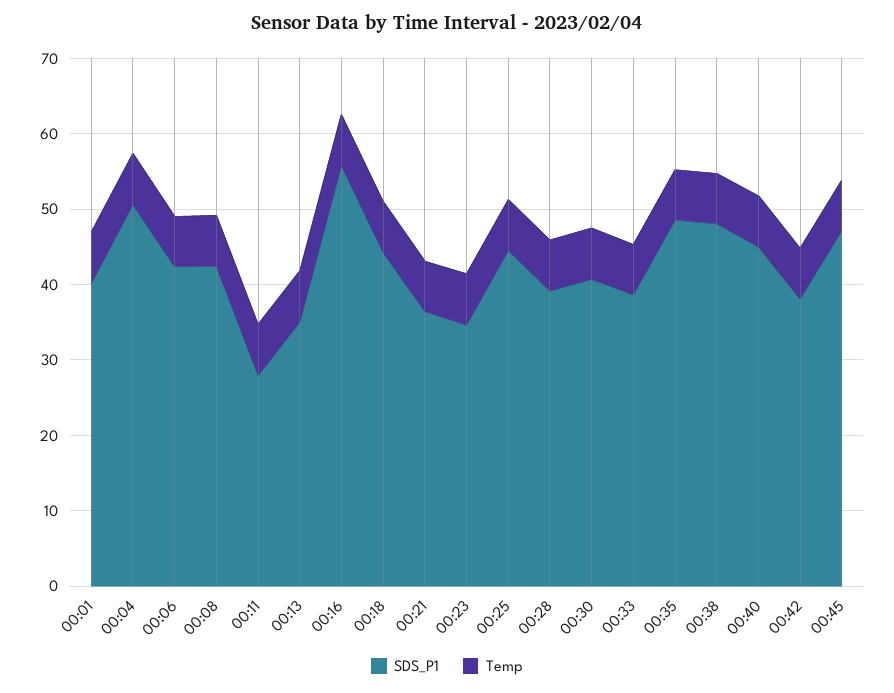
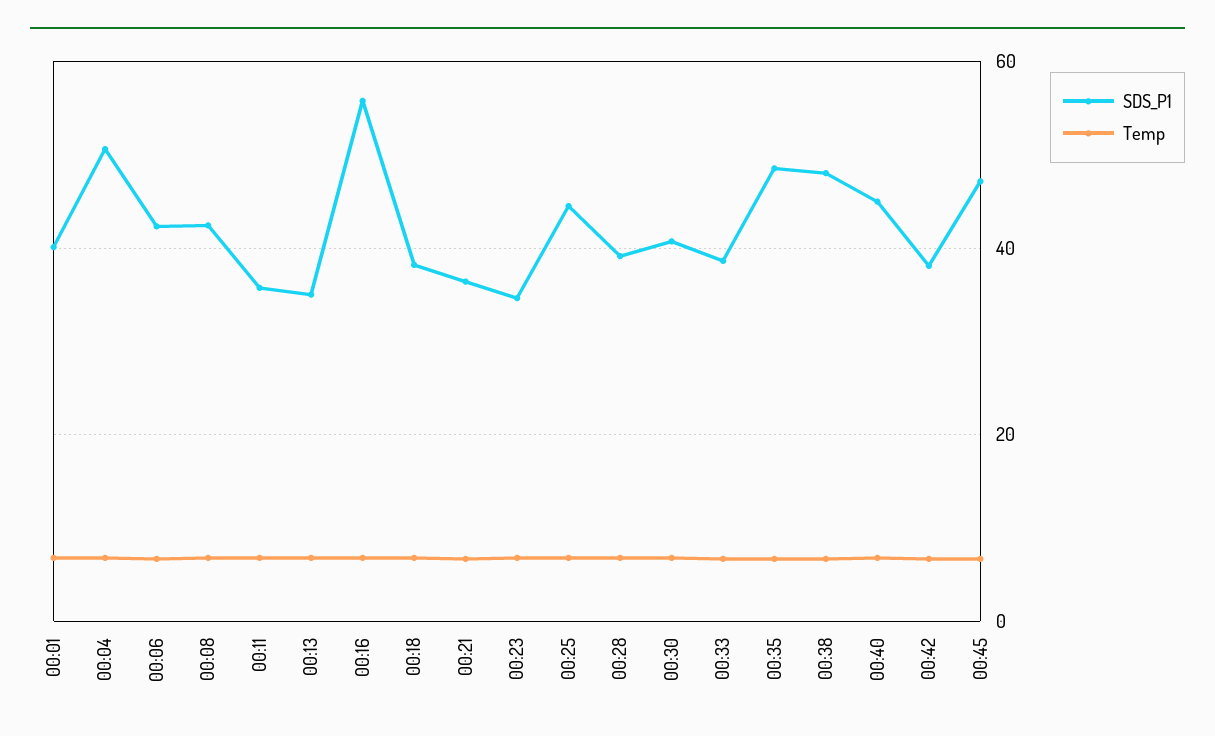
  {
    "SDS_P1": {
      "00:01": 40,
      "00:04": 50,
      "00:06": 42,
      "00:08": 42,
-     "00:11": 28,
+     "00:11": 36,
      "00:13": 36,
      "00:16": 56,
-     "00:18": 44,
+     "00:18": 38,
      "00:21": 36,
      "00:23": 34,
      "00:25": 44,
      "00:28": 40,
      "00:30": 40,
      "00:33": 38,
      "00:35": 48,
      "00:38": 48,
      "00:40": 44,
      "00:42": 38,
      "00:45": 48
    },
    "Temp": {
      "00:01": 6,
      "00:04": 6,
      "00:06": 6,
      "00:08": 6,
      "00:11": 6,
      "00:13": 6,
      "00:16": 6,
      "00:18": 6,
      "00:21": 6,
      "00:23": 6,
      "00:25": 6,
      "00:28": 6,
      "00:30": 6,
      "00:33": 6,
      "00:35": 6,
      "00:38": 6,
      "00:40": 6,
      "00:42": 6,
      "00:45": 6
    }
  }

